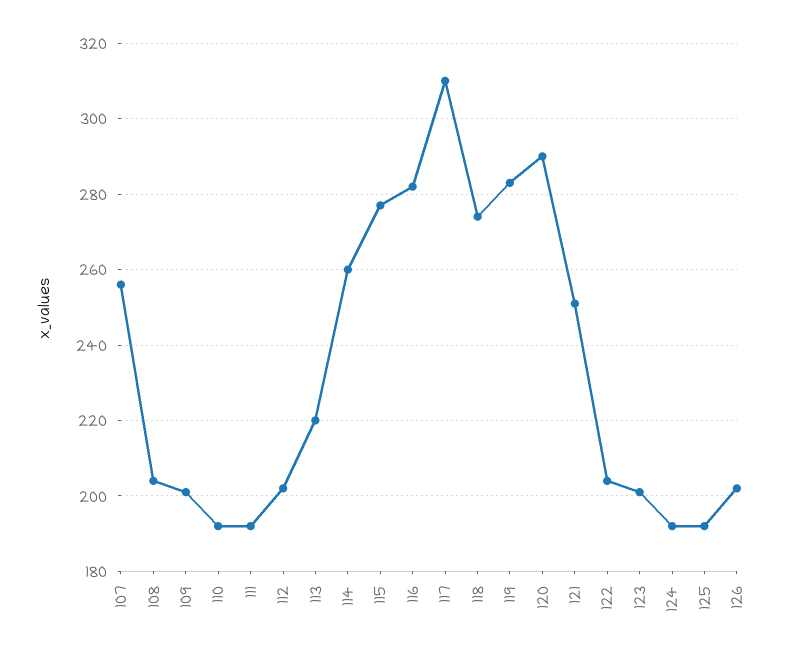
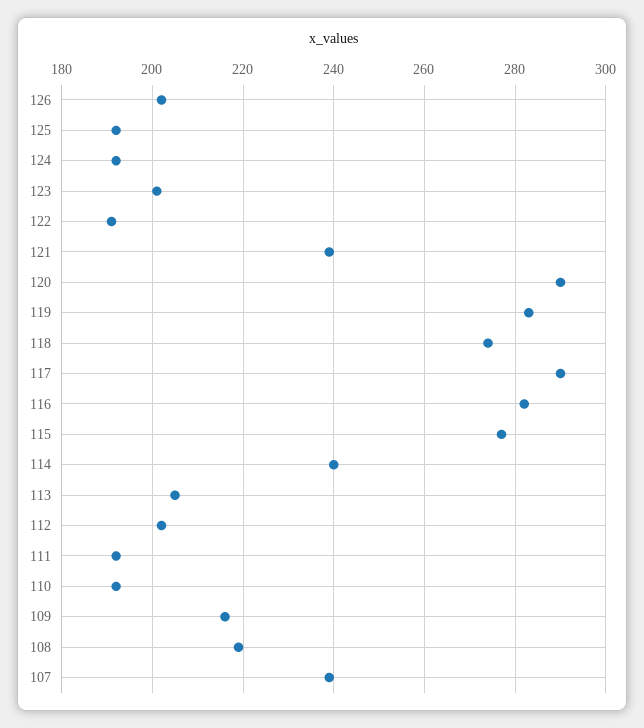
  {
-   "107": 255,
+   "107": 240,
-   "108": 205,
+   "108": 220,
-   "109": 200,
+   "109": 215,
    "110": 190,
    "111": 190,
    "112": 200,
-   "113": 220,
+   "113": 205,
-   "114": 260,
+   "114": 240,
    "115": 275,
    "116": 280,
-   "117": 310,
+   "117": 290,
    "118": 275,
    "119": 285,
    "120": 290,
-   "121": 250,
+   "121": 240,
-   "122": 205,
+   "122": 190,
    "123": 200,
    "124": 190,
    "125": 190,
    "126": 200
  }

